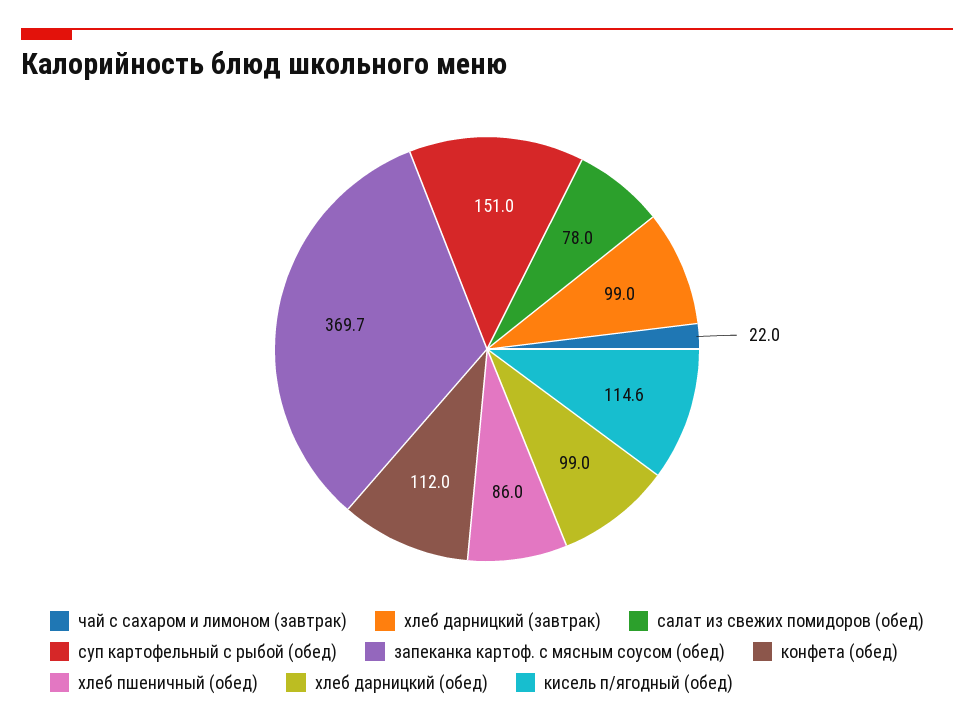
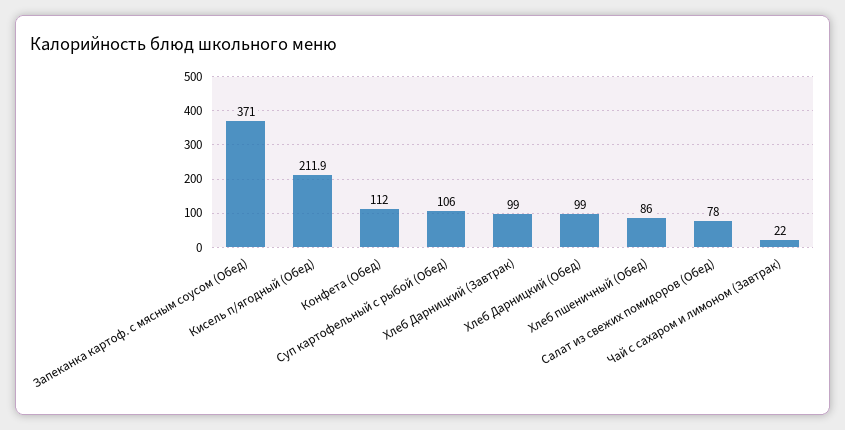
  {
    "чай с сахаром и лимоном (завтрак)": 22,
    "хлеб дарницкий (завтрак)": 99,
    "салат из свежих помидоров (обед)": 78,
-   "суп картофельный с рыбой (обед)": 151,
+   "суп картофельный с рыбой (обед)": 106,
-   "запеканка картоф. с мясным соусом (обед)": 369.7,
+   "запеканка картоф. с мясным соусом (обед)": 371,
    "конфета (обед)": 112,
    "хлеб пшеничный (обед)": 86,
    "хлеб дарницкий (обед)": 99,
-   "кисель п/ягодный (обед)": 114.6
+   "кисель п/ягодный (обед)": 211.9
  }

